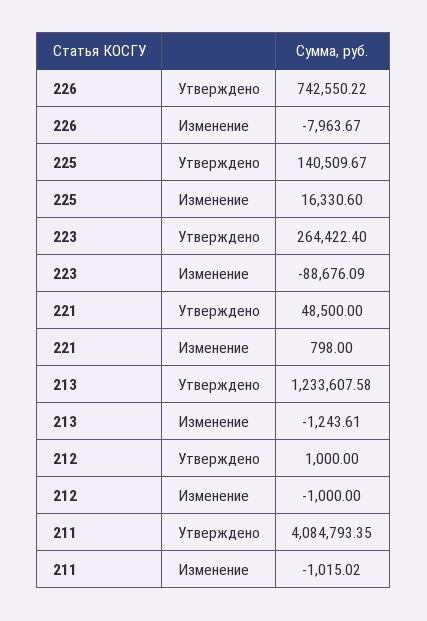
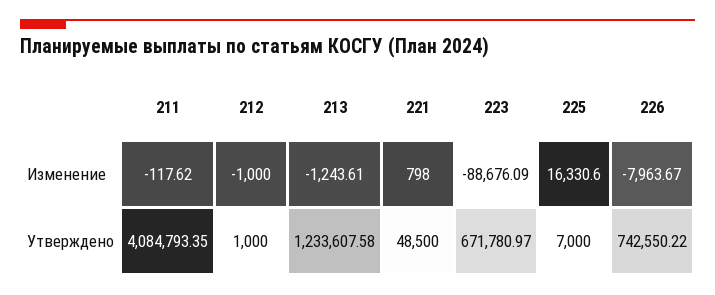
  {
    "226": {
      "Утверждено": 742550.22,
      "Изменение": -7963.67
    },
    "225": {
-     "Утверждено": 140509.67,
+     "Утверждено": 7000,
      "Изменение": 16330.6
    },
    "223": {
-     "Утверждено": 264422.4,
+     "Утверждено": 671780.97,
      "Изменение": -88676.09
    },
    "221": {
      "Утверждено": 48500,
      "Изменение": 798
    },
    "213": {
      "Утверждено": 1233607.58,
      "Изменение": -1243.61
    },
    "212": {
      "Утверждено": 1000,
      "Изменение": -1000
    },
    "211": {
      "Утверждено": 4084793.35,
-     "Изменение": -1015.02
+     "Изменение": -117.62
    }
  }

